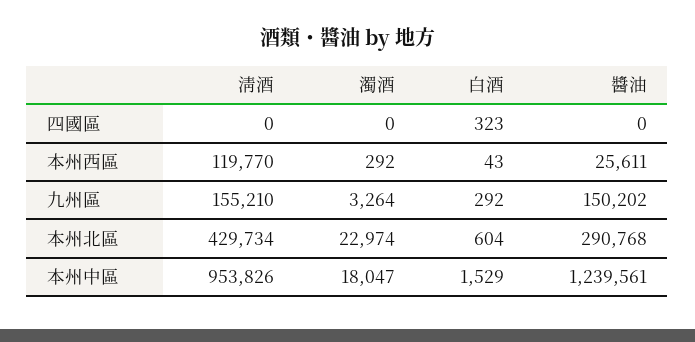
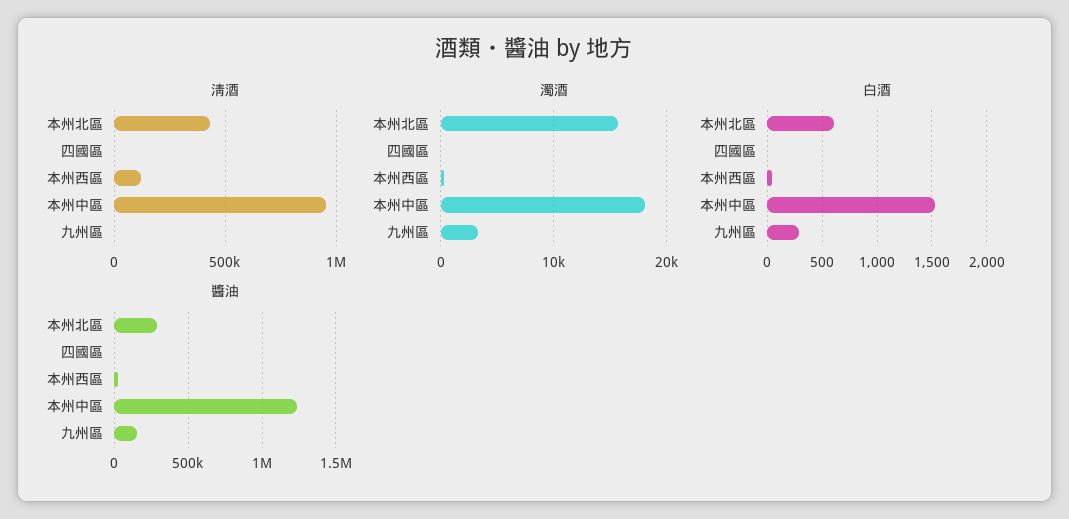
  {
    "淸酒": {
      "四國區": 0,
      "本州西區": 119770,
-     "九州區": 155210,
+     "九州區": 0,
      "本州北區": 429734,
      "本州中區": 953826
    },
    "濁酒": {
      "四國區": 0,
      "本州西區": 292,
      "九州區": 3264,
-     "本州北區": 22974,
+     "本州北區": 16000,
      "本州中區": 18047
    },
    "白酒": {
-     "四國區": 323,
+     "四國區": 0,
      "本州西區": 43,
      "九州區": 292,
      "本州北區": 604,
      "本州中區": 1529
    },
    "醬油": {
      "四國區": 0,
      "本州西區": 25611,
      "九州區": 150202,
      "本州北區": 290768,
      "本州中區": 1239561
    }
  }

